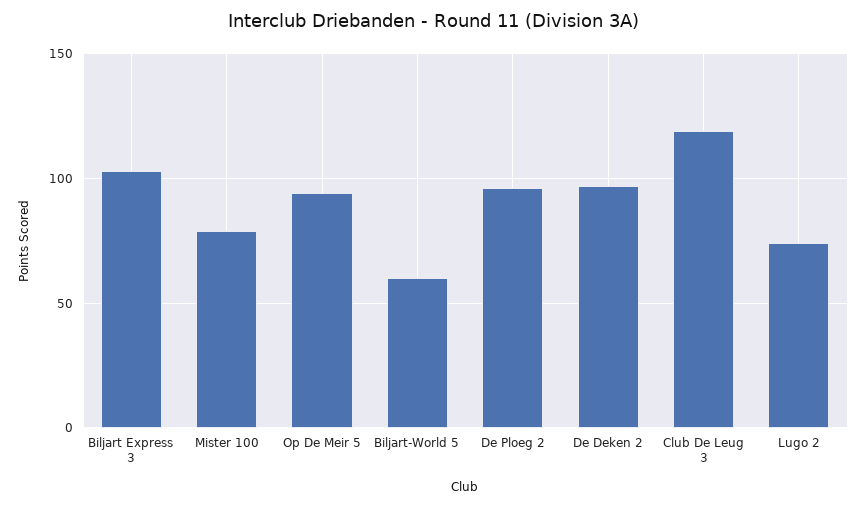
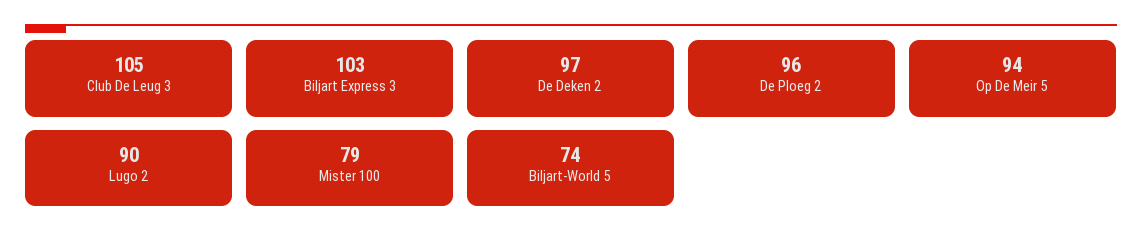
  {
    "Biljart Express 3": 103,
    "Mister 100": 79,
    "Op De Meir 5": 94,
-   "Biljart-World 5": 60,
+   "Biljart-World 5": 74,
    "De Ploeg 2": 96,
    "De Deken 2": 97,
-   "Club De Leug 3": 120,
+   "Club De Leug 3": 105,
-   "Lugo 2": 75
+   "Lugo 2": 90
  }

